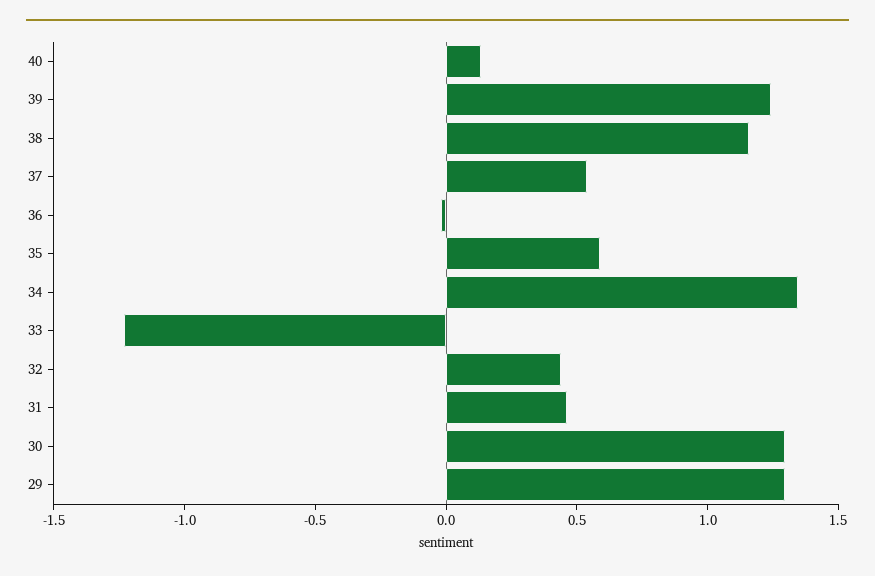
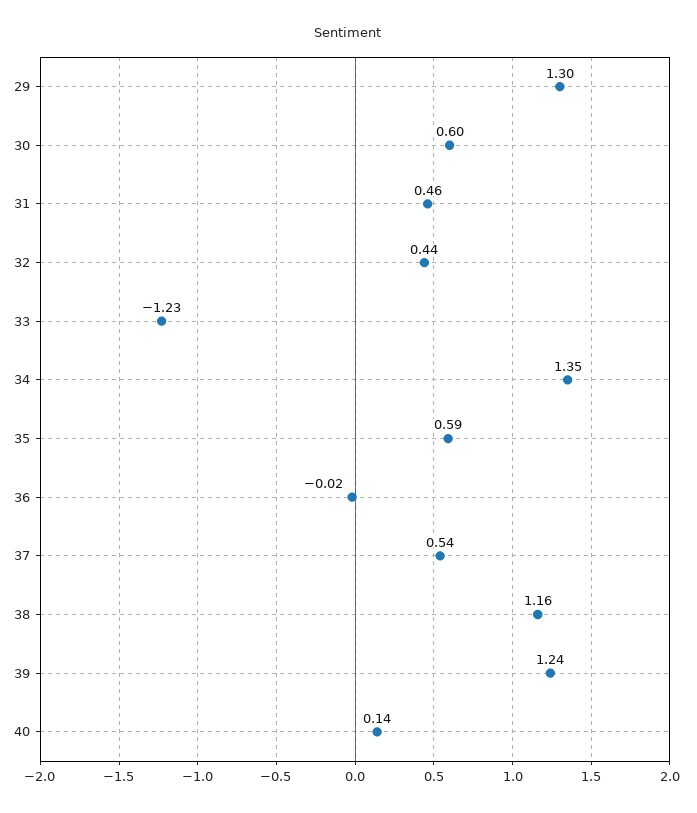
  {
    "40": 0.14,
    "39": 1.24,
    "38": 1.16,
    "37": 0.54,
    "36": -0.02,
    "35": 0.59,
    "34": 1.35,
    "33": -1.23,
    "32": 0.44,
    "31": 0.46,
-   "30": 1.3,
+   "30": 0.6,
    "29": 1.3
  }

